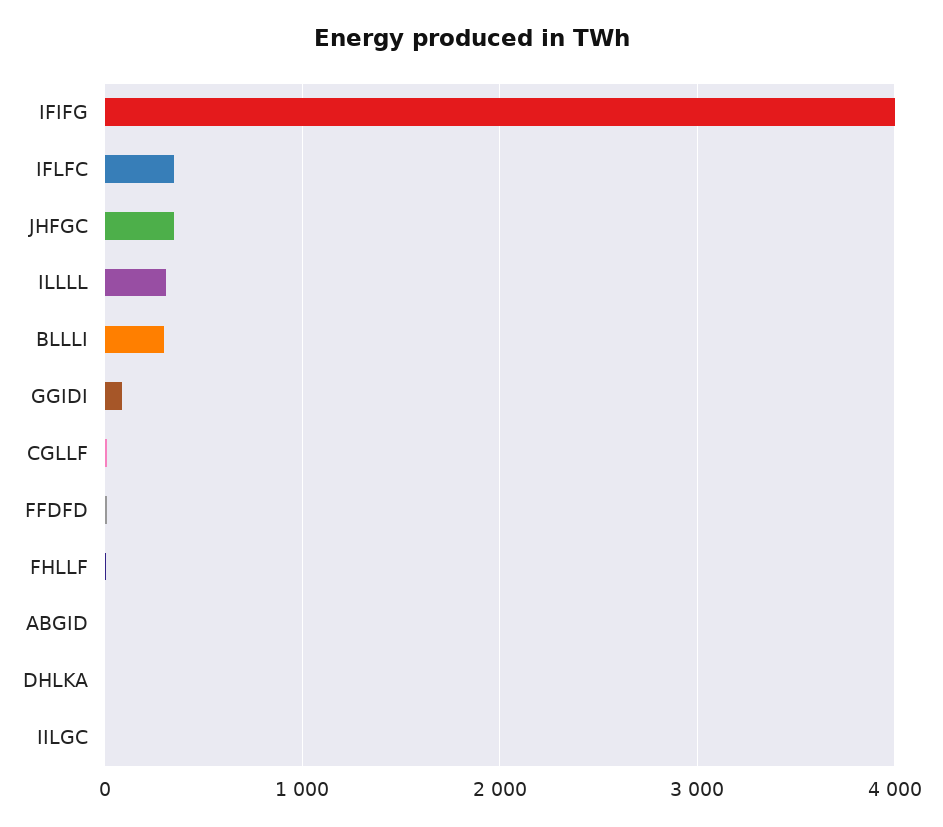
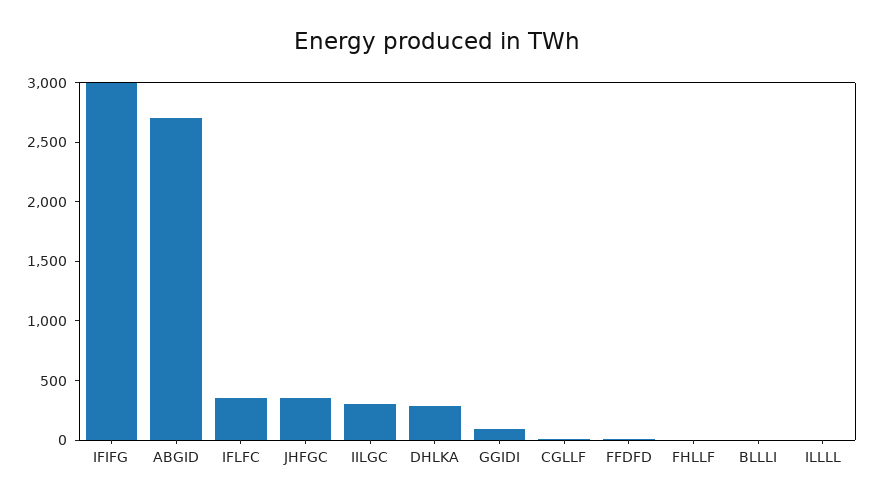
  {
-   "IFIFG": 4000,
+   "IFIFG": 3000,
    "IFLFC": 400,
    "JHFGC": 400,
-   "ILLLL": 300,
+   "ILLLL": 0,
-   "BLLLI": 300,
+   "BLLLI": 0,
    "GGIDI": 100,
    "CGLLF": 0,
    "FFDFD": 0,
    "FHLLF": 0,
-   "ABGID": 0,
+   "ABGID": 2700,
-   "DHLKA": 0,
+   "DHLKA": 300,
-   "IILGC": 0
+   "IILGC": 300
  }

